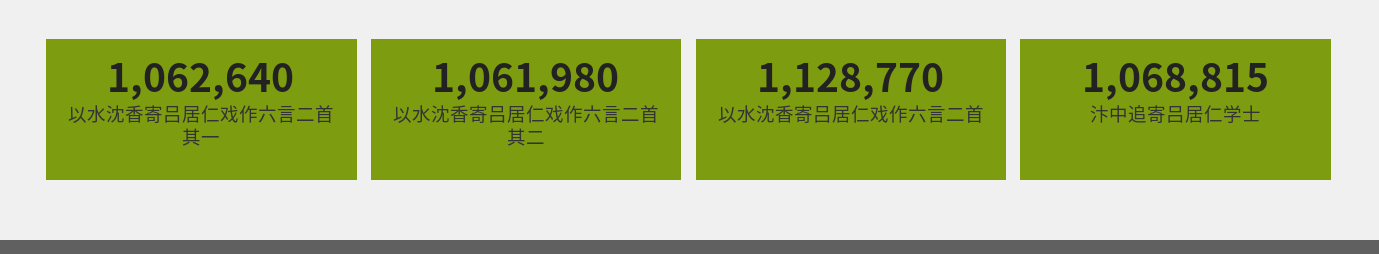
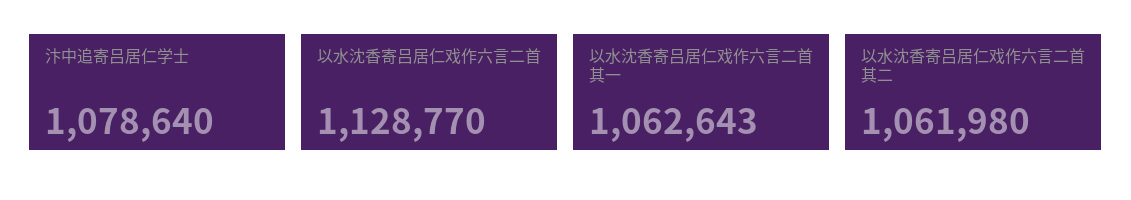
  {
-   "以水沈香寄吕居仁戏作六言二首 其一": 1062640,
+   "以水沈香寄吕居仁戏作六言二首 其一": 1062643,
    "以水沈香寄吕居仁戏作六言二首 其二": 1061980,
    "以水沈香寄吕居仁戏作六言二首": 1128770,
-   "汴中追寄吕居仁学士": 1068815
+   "汴中追寄吕居仁学士": 1078640
  }

